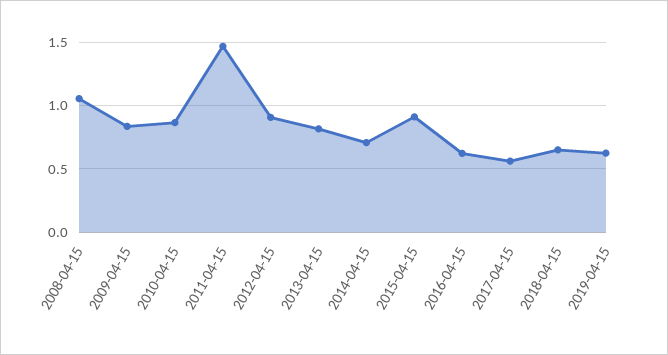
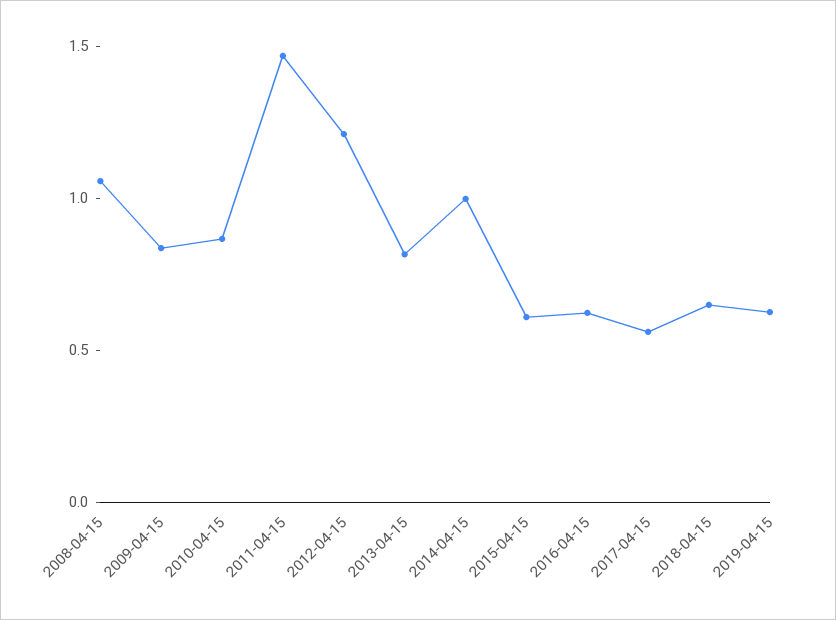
  {
    "2008-04-15": 1.05,
    "2009-04-15": 0.85,
    "2010-04-15": 0.85,
    "2011-04-15": 1.45,
-   "2012-04-15": 0.9,
+   "2012-04-15": 1.2,
    "2013-04-15": 0.8,
-   "2014-04-15": 0.7,
+   "2014-04-15": 1,
-   "2015-04-15": 0.9,
+   "2015-04-15": 0.6,
    "2016-04-15": 0.6,
    "2017-04-15": 0.55,
    "2018-04-15": 0.65,
    "2019-04-15": 0.65
  }

